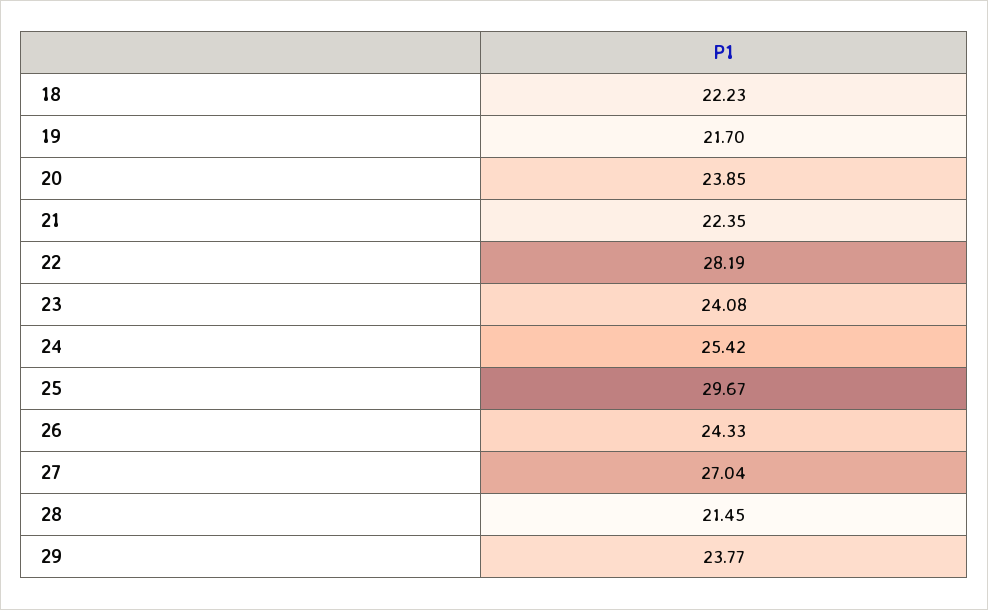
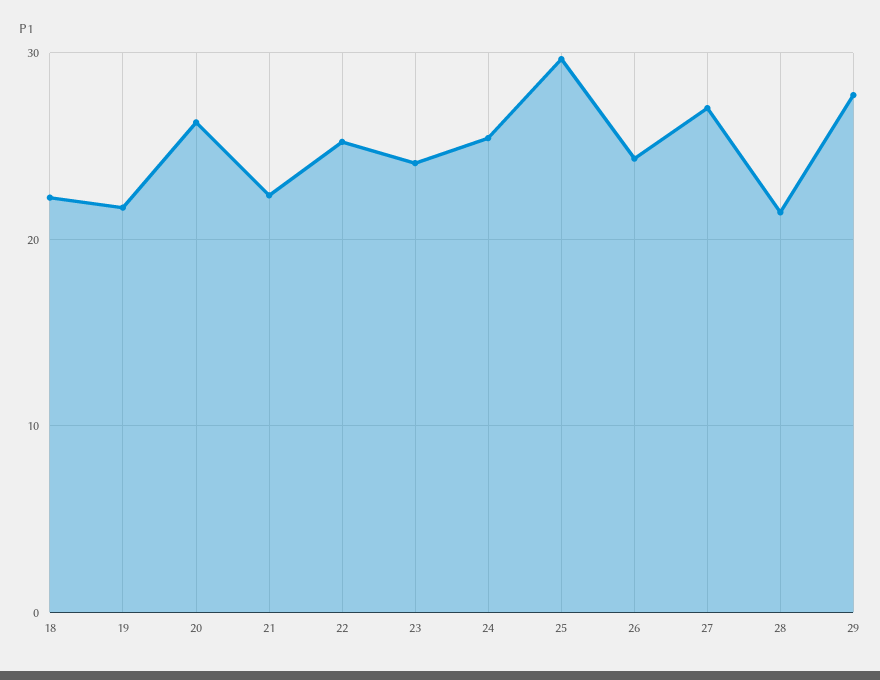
  {
    "18": 22.23,
    "19": 21.7,
-   "20": 23.85,
+   "20": 26,
    "21": 22.35,
-   "22": 28.19,
+   "22": 25,
    "23": 24.08,
    "24": 25.42,
    "25": 29.67,
    "26": 24.33,
    "27": 27.04,
    "28": 21.45,
-   "29": 23.77
+   "29": 28
  }

